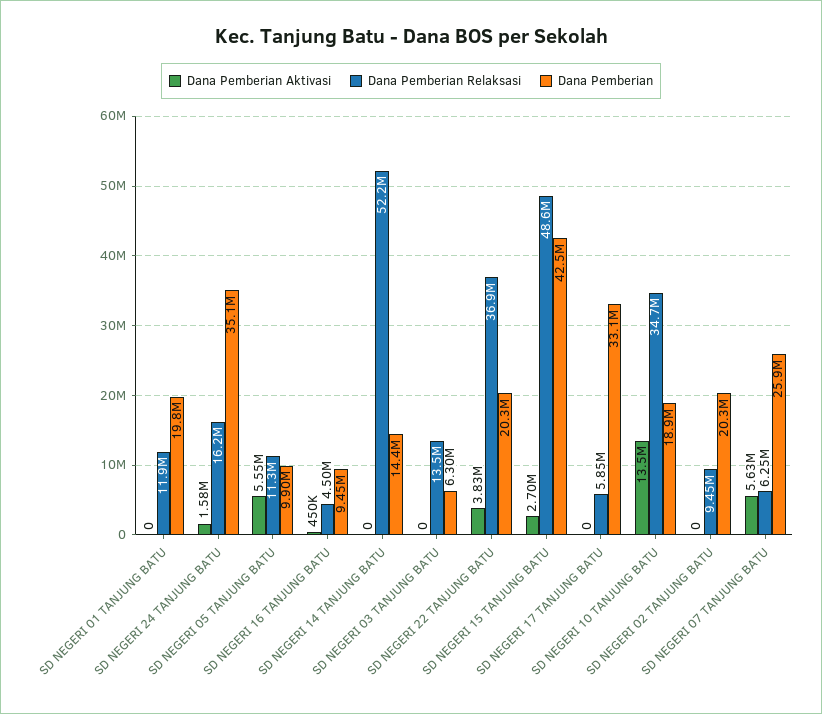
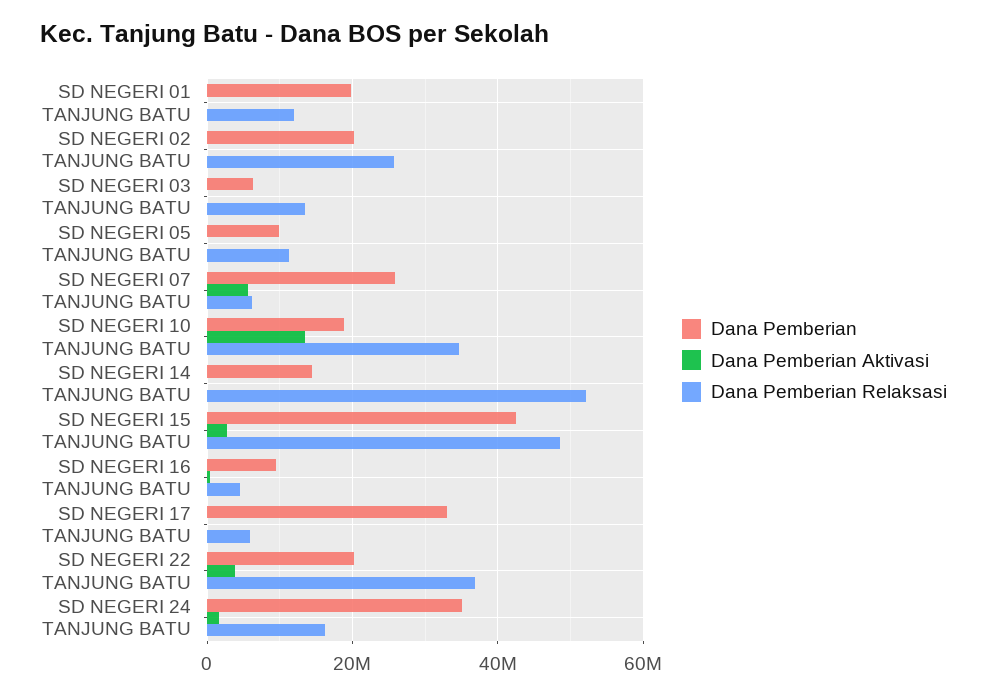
  {
    "Dana Pemberian Aktivasi": {
      "SD NEGERI 01 TANJUNG BATU": 0,
      "SD NEGERI 24 TANJUNG BATU": 1580000,
-     "SD NEGERI 05 TANJUNG BATU": 5550000,
+     "SD NEGERI 05 TANJUNG BATU": 0,
      "SD NEGERI 16 TANJUNG BATU": 450000,
      "SD NEGERI 14 TANJUNG BATU": 0,
      "SD NEGERI 03 TANJUNG BATU": 0,
      "SD NEGERI 22 TANJUNG BATU": 3830000,
      "SD NEGERI 15 TANJUNG BATU": 2700000,
      "SD NEGERI 17 TANJUNG BATU": 0,
      "SD NEGERI 10 TANJUNG BATU": 13500000,
      "SD NEGERI 02 TANJUNG BATU": 0,
      "SD NEGERI 07 TANJUNG BATU": 5630000
    },
    "Dana Pemberian Relaksasi": {
      "SD NEGERI 01 TANJUNG BATU": 11900000,
      "SD NEGERI 24 TANJUNG BATU": 16200000,
      "SD NEGERI 05 TANJUNG BATU": 11300000,
      "SD NEGERI 16 TANJUNG BATU": 4500000,
      "SD NEGERI 14 TANJUNG BATU": 52200000,
      "SD NEGERI 03 TANJUNG BATU": 13500000,
      "SD NEGERI 22 TANJUNG BATU": 36900000,
      "SD NEGERI 15 TANJUNG BATU": 48600000,
      "SD NEGERI 17 TANJUNG BATU": 5850000,
      "SD NEGERI 10 TANJUNG BATU": 34700000,
-     "SD NEGERI 02 TANJUNG BATU": 9450000,
+     "SD NEGERI 02 TANJUNG BATU": 26000000,
      "SD NEGERI 07 TANJUNG BATU": 6250000
    },
    "Dana Pemberian": {
      "SD NEGERI 01 TANJUNG BATU": 19800000,
      "SD NEGERI 24 TANJUNG BATU": 35100000,
      "SD NEGERI 05 TANJUNG BATU": 9900000,
      "SD NEGERI 16 TANJUNG BATU": 9450000,
      "SD NEGERI 14 TANJUNG BATU": 14400000,
      "SD NEGERI 03 TANJUNG BATU": 6300000,
      "SD NEGERI 22 TANJUNG BATU": 20300000,
      "SD NEGERI 15 TANJUNG BATU": 42500000,
      "SD NEGERI 17 TANJUNG BATU": 33100000,
      "SD NEGERI 10 TANJUNG BATU": 18900000,
      "SD NEGERI 02 TANJUNG BATU": 20300000,
      "SD NEGERI 07 TANJUNG BATU": 25900000
    }
  }

